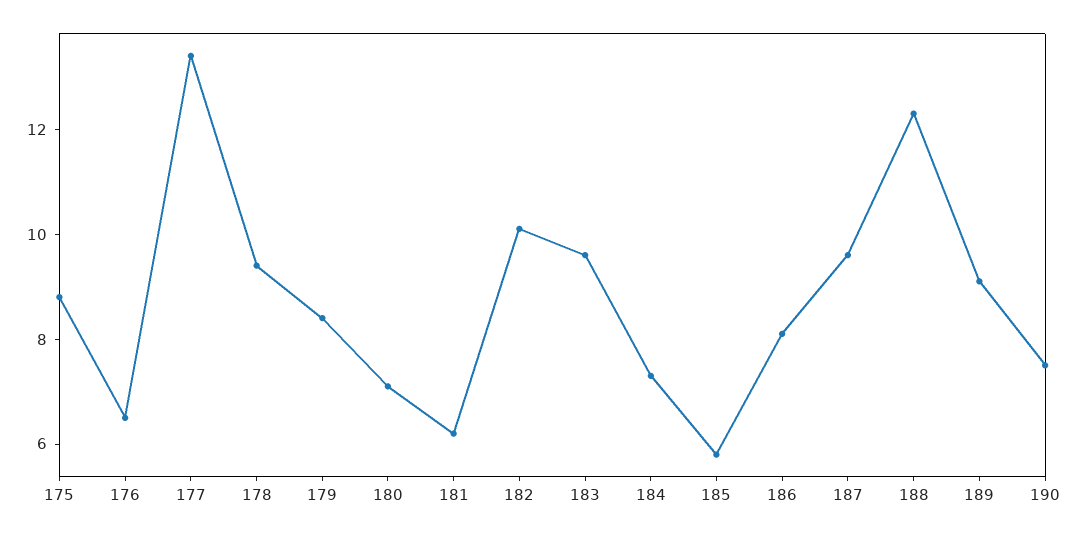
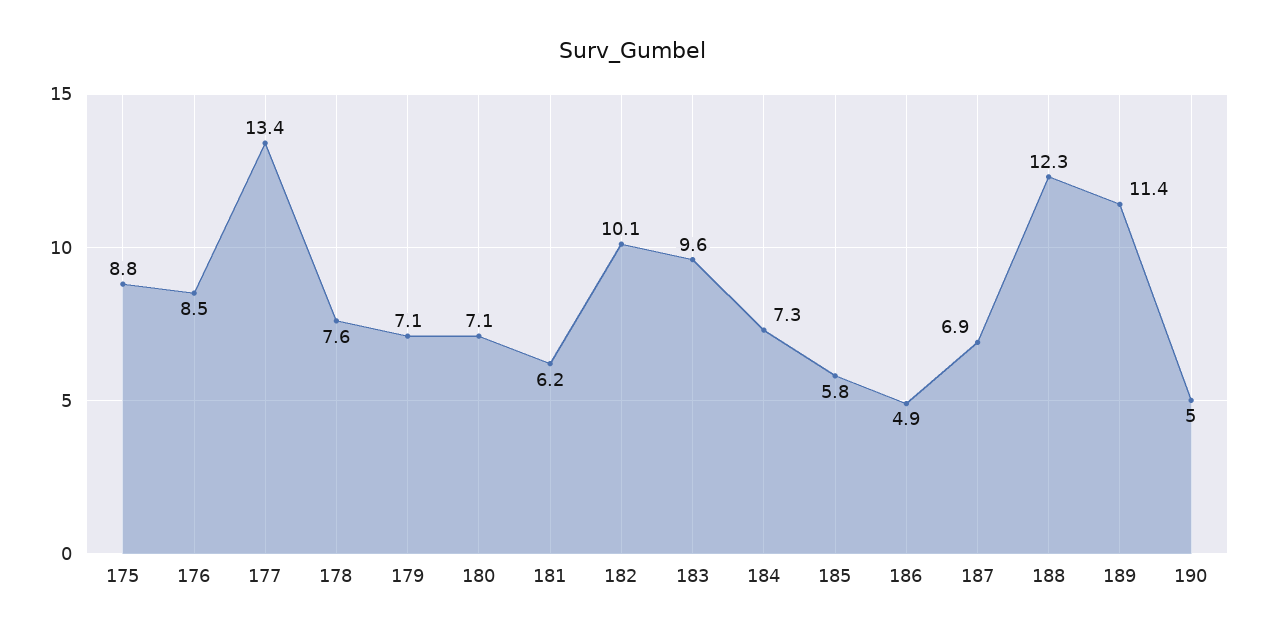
  {
    "175": 8.8,
-   "176": 6.5,
+   "176": 8.5,
    "177": 13.4,
-   "178": 9.5,
+   "178": 7.6,
-   "179": 8.5,
+   "179": 7.1,
    "180": 7.1,
    "181": 6.2,
    "182": 10.1,
    "183": 9.6,
    "184": 7.3,
    "185": 5.8,
-   "186": 8,
+   "186": 4.9,
-   "187": 9.5,
+   "187": 6.9,
    "188": 12.3,
-   "189": 9,
+   "189": 11.4,
-   "190": 7.5
+   "190": 5
  }

